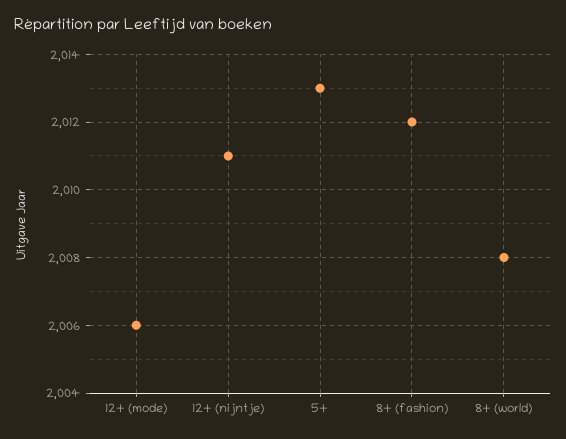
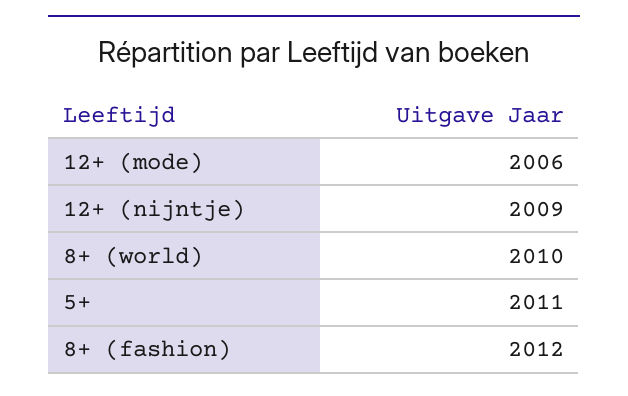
  {
    "12+ (mode)": 2006,
-   "12+ (nijntje)": 2011,
+   "12+ (nijntje)": 2009,
-   "5+": 2013,
+   "5+": 2011,
    "8+ (fashion)": 2012,
-   "8+ (world)": 2008
+   "8+ (world)": 2010
  }

